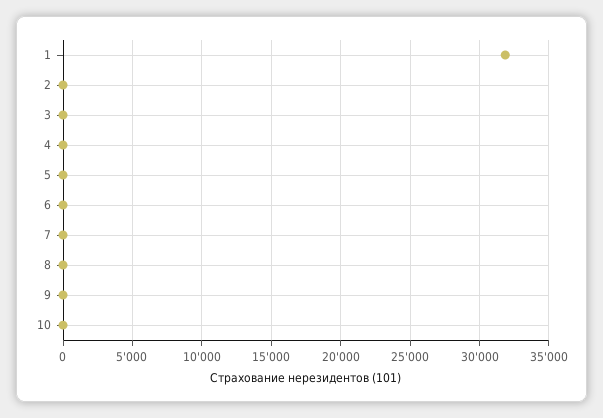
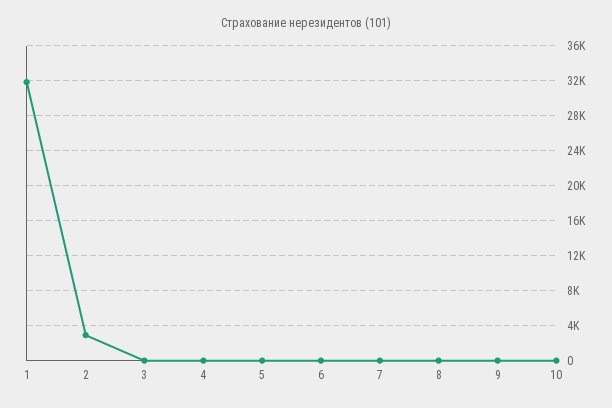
  {
    "1": 32000,
-   "2": 0,
+   "2": 3000,
    "3": 0,
    "4": 0,
    "5": 0,
    "6": 0,
    "7": 0,
    "8": 0,
    "9": 0,
    "10": 0
  }

